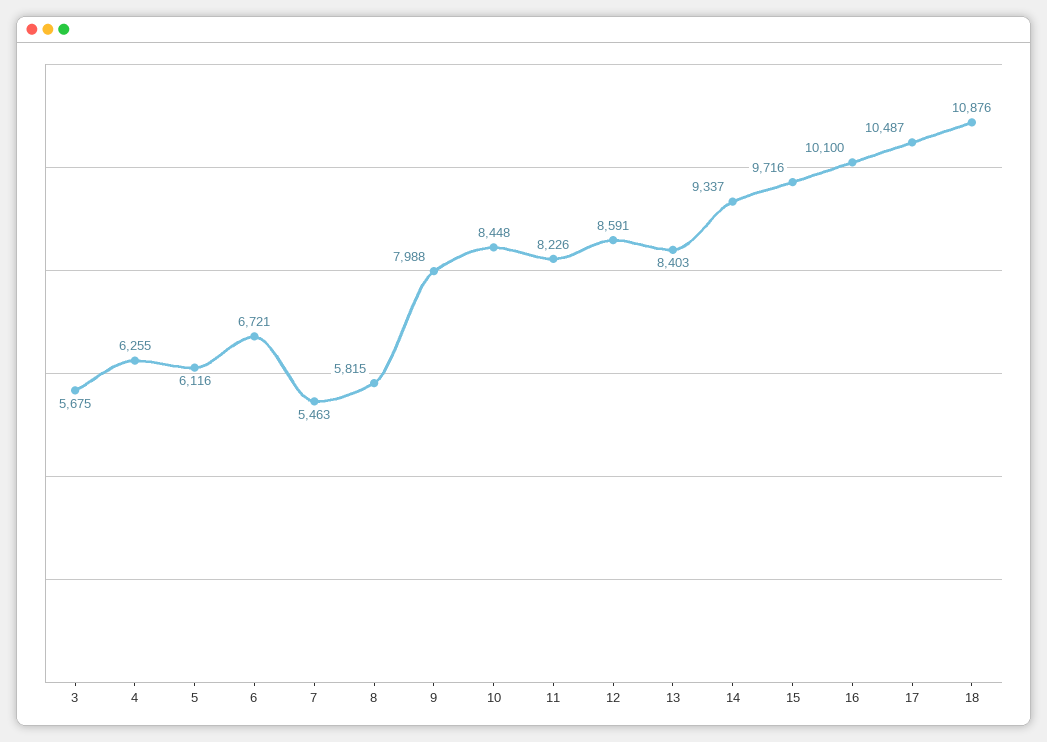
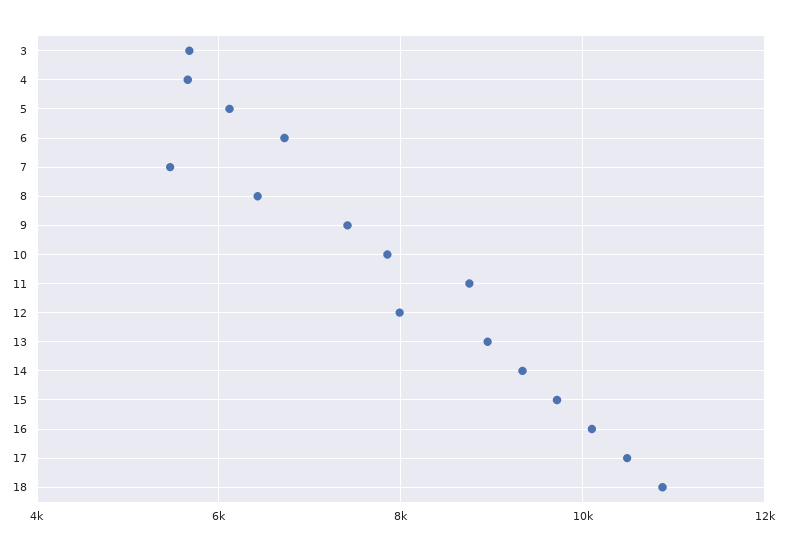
  {
    "3": 5675,
-   "4": 6255,
+   "4": 5600,
    "5": 6116,
    "6": 6721,
    "7": 5463,
-   "8": 5815,
+   "8": 6400,
-   "9": 7988,
+   "9": 7400,
-   "10": 8448,
+   "10": 7800,
-   "11": 8226,
+   "11": 8800,
-   "12": 8591,
+   "12": 8000,
-   "13": 8403,
+   "13": 9000,
    "14": 9337,
    "15": 9716,
    "16": 10100,
    "17": 10487,
    "18": 10876
  }

